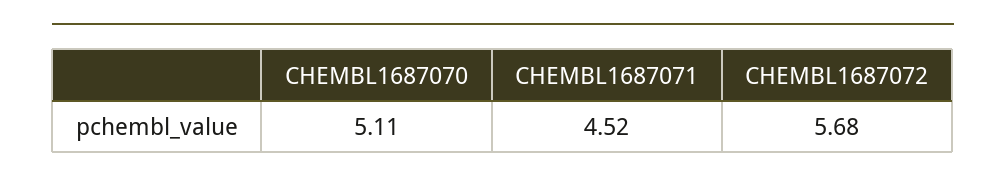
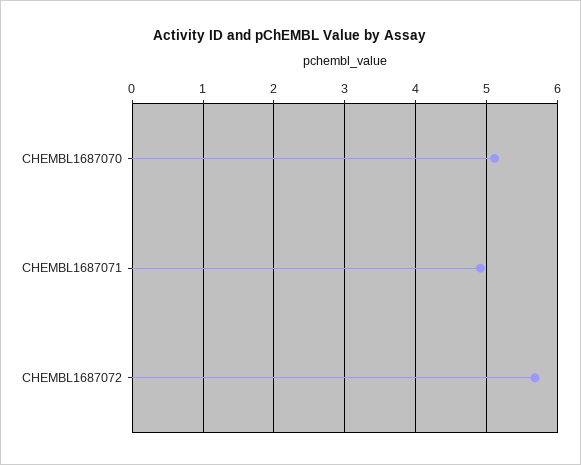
  {
    "CHEMBL1687070": 5.11,
-   "CHEMBL1687071": 4.52,
+   "CHEMBL1687071": 4.9,
    "CHEMBL1687072": 5.68
  }

